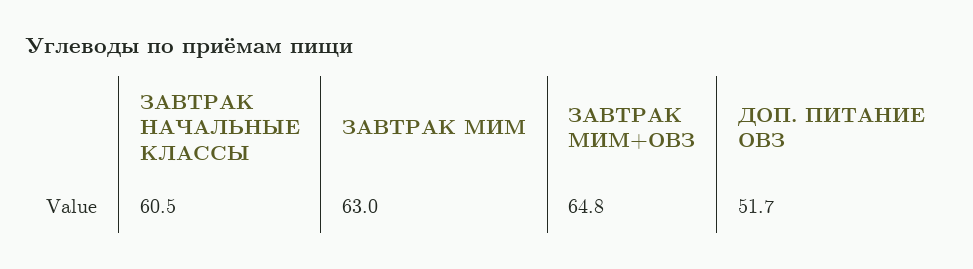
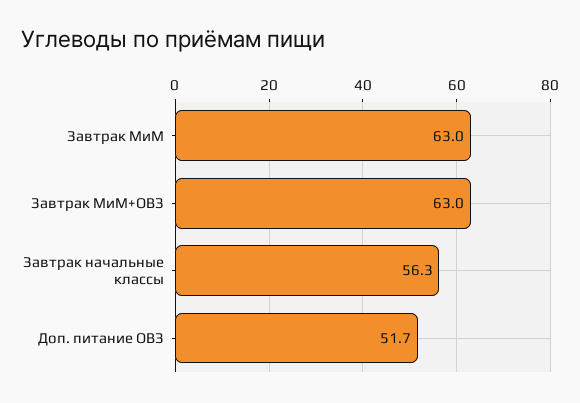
  {
-   "ЗАВТРАК НАЧАЛЬНЫЕ КЛАССЫ": 60.5,
+   "ЗАВТРАК НАЧАЛЬНЫЕ КЛАССЫ": 56.3,
    "ЗАВТРАК МИМ": 63,
-   "ЗАВТРАК МИМ+ОВЗ": 64.8,
+   "ЗАВТРАК МИМ+ОВЗ": 63,
    "ДОП. ПИТАНИЕ ОВЗ": 51.7
  }

